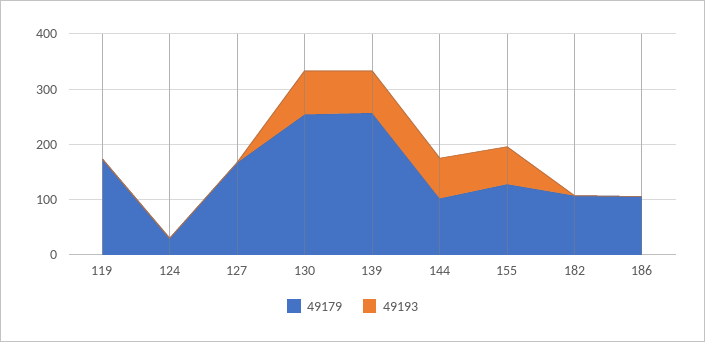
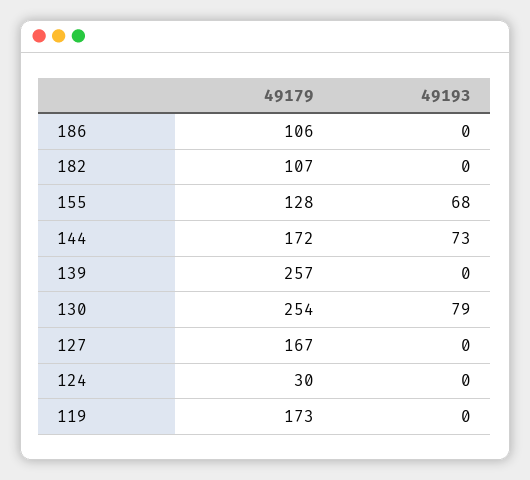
  {
    "49179": {
      "119": 173,
      "124": 30,
      "127": 167,
      "130": 254,
      "139": 257,
-     "144": 100,
+     "144": 172,
      "155": 128,
      "182": 107,
      "186": 106
    },
    "49193": {
      "119": 0,
      "124": 0,
      "127": 0,
      "130": 79,
-     "139": 80,
+     "139": 0,
      "144": 73,
      "155": 68,
      "182": 0,
      "186": 0
    }
  }

